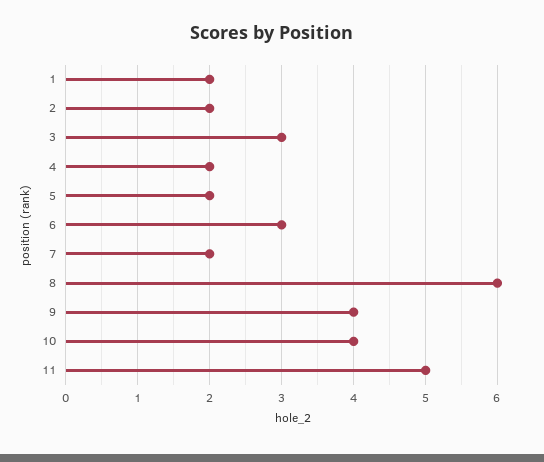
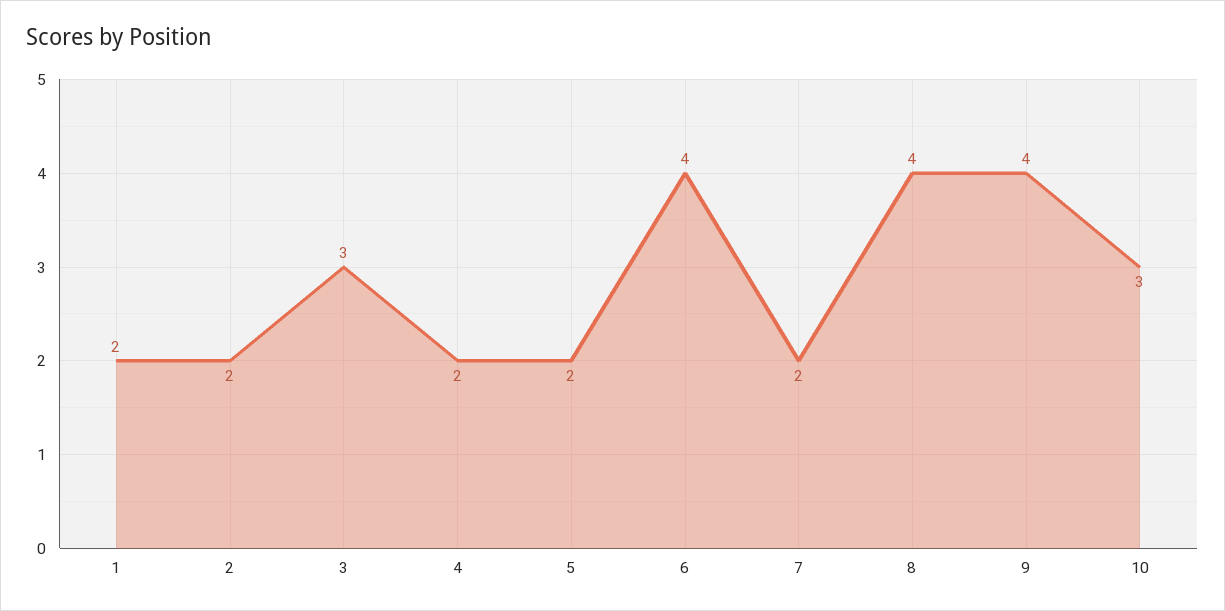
  {
    "1": 2,
    "2": 2,
    "3": 3,
    "4": 2,
    "5": 2,
-   "6": 3,
+   "6": 4,
    "7": 2,
-   "8": 6,
+   "8": 4,
    "9": 4,
-   "10": 4,
+   "10": 3
-   "11": 5
  }

